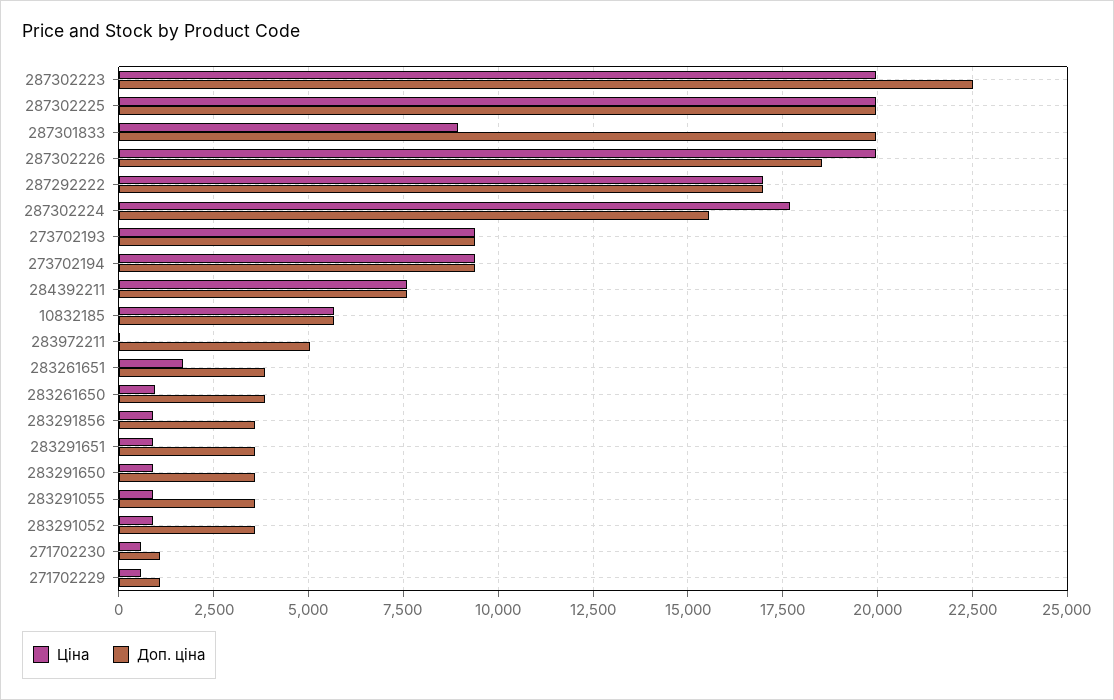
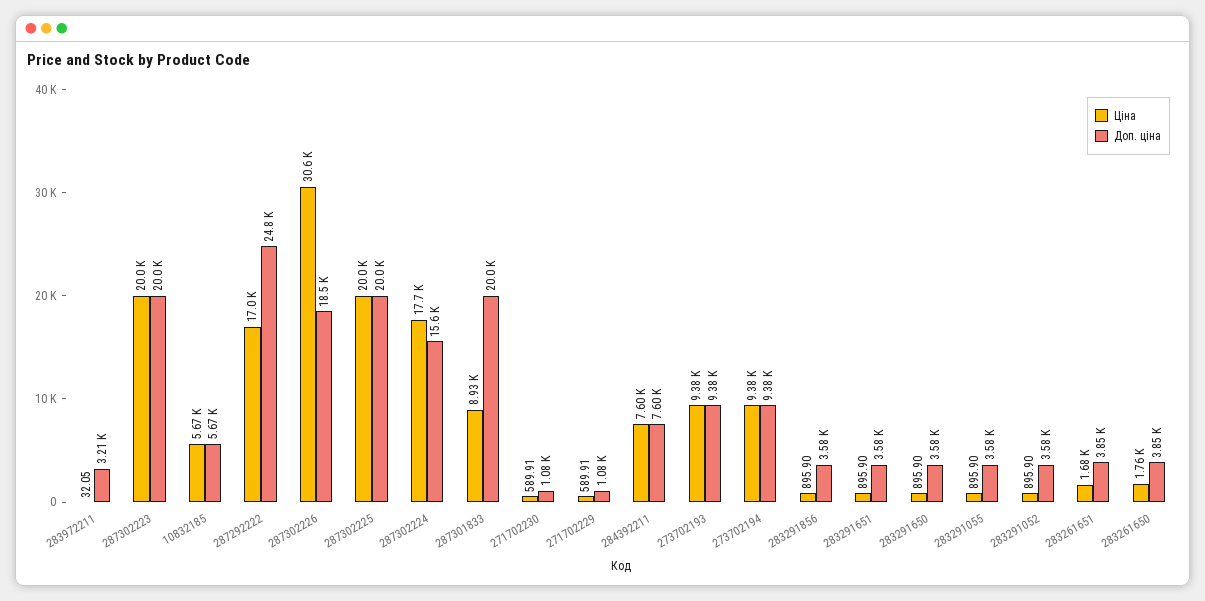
  {
    "Ціна": {
      "287302223": 20000,
      "287302225": 20000,
      "287301833": 8930,
-     "287302226": 20000,
+     "287302226": 30600,
      "287292222": 17000,
      "287302224": 17700,
      "273702193": 9380,
      "273702194": 9380,
      "284392211": 7600,
      "10832185": 5670,
      "283972211": 32.05,
      "283261651": 1680,
-     "283261650": 1000,
+     "283261650": 1760,
      "283291856": 895.9,
      "283291651": 895.9,
      "283291650": 895.9,
      "283291055": 895.9,
      "283291052": 895.9,
      "271702230": 589.91,
      "271702229": 589.91
    },
    "Доп. ціна": {
-     "287302223": 22500,
+     "287302223": 20000,
      "287302225": 20000,
      "287301833": 20000,
      "287302226": 18500,
-     "287292222": 17000,
+     "287292222": 24800,
      "287302224": 15600,
      "273702193": 9380,
      "273702194": 9380,
      "284392211": 7600,
      "10832185": 5670,
-     "283972211": 5000,
+     "283972211": 3210,
      "283261651": 3850,
      "283261650": 3850,
      "283291856": 3580,
      "283291651": 3580,
      "283291650": 3580,
      "283291055": 3580,
      "283291052": 3580,
      "271702230": 1080,
      "271702229": 1080
    }
  }

